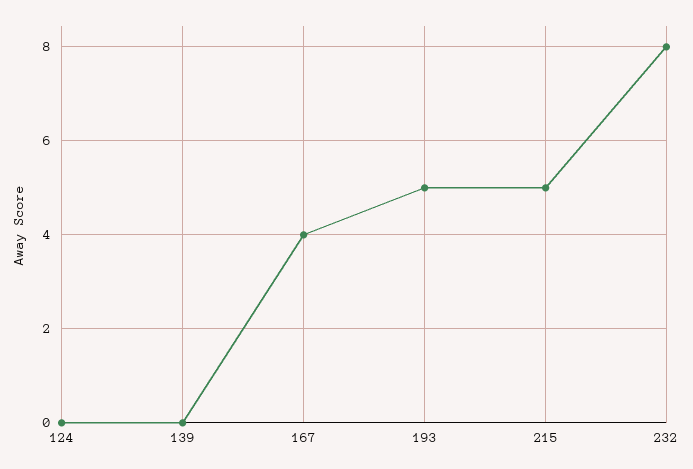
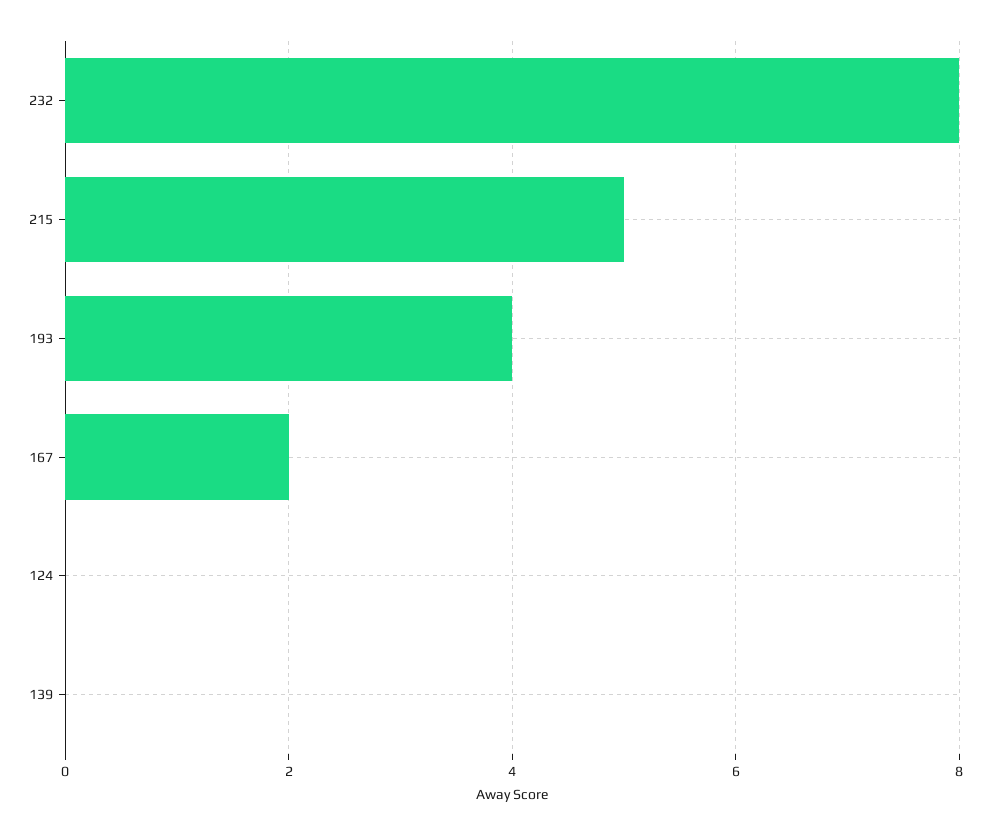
  {
    "124": 0,
    "139": 0,
-   "167": 4,
+   "167": 2,
-   "193": 5,
+   "193": 4,
    "215": 5,
    "232": 8
  }

